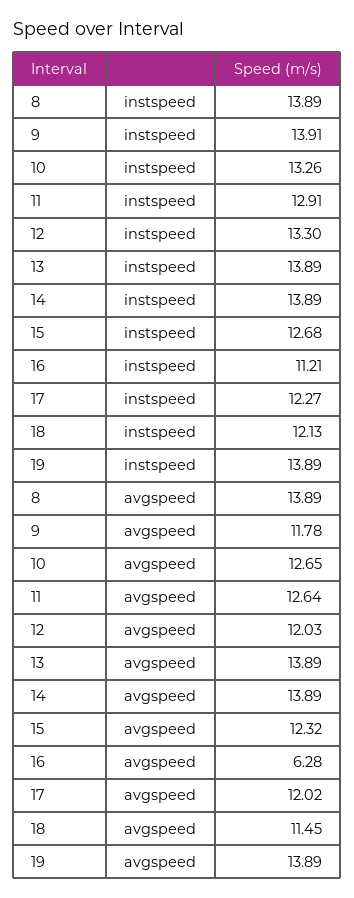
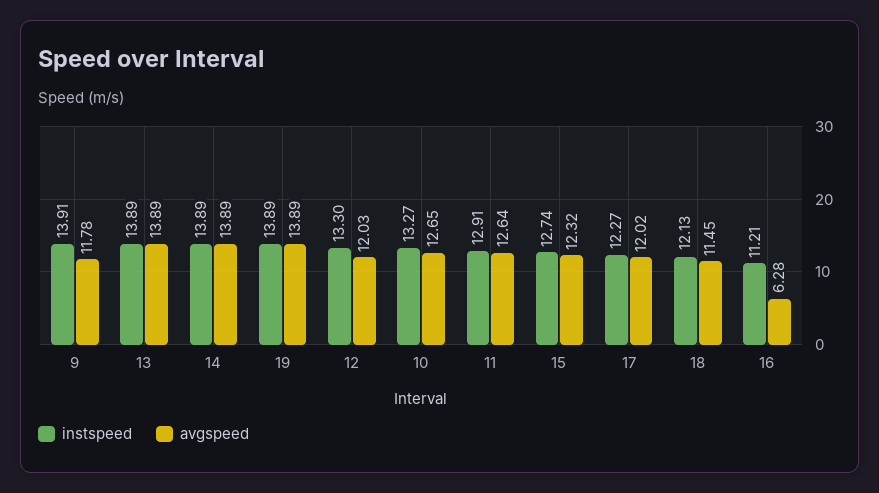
  {
    "instspeed": {
-     "8": 13.89,
      "9": 13.91,
-     "10": 13.26,
+     "10": 13.27,
      "11": 12.91,
      "12": 13.3,
      "13": 13.89,
      "14": 13.89,
-     "15": 12.68,
+     "15": 12.74,
      "16": 11.21,
      "17": 12.27,
      "18": 12.13,
      "19": 13.89
    },
    "avgspeed": {
-     "8": 13.89,
      "9": 11.78,
      "10": 12.65,
      "11": 12.64,
      "12": 12.03,
      "13": 13.89,
      "14": 13.89,
      "15": 12.32,
      "16": 6.28,
      "17": 12.02,
      "18": 11.45,
      "19": 13.89
    }
  }

